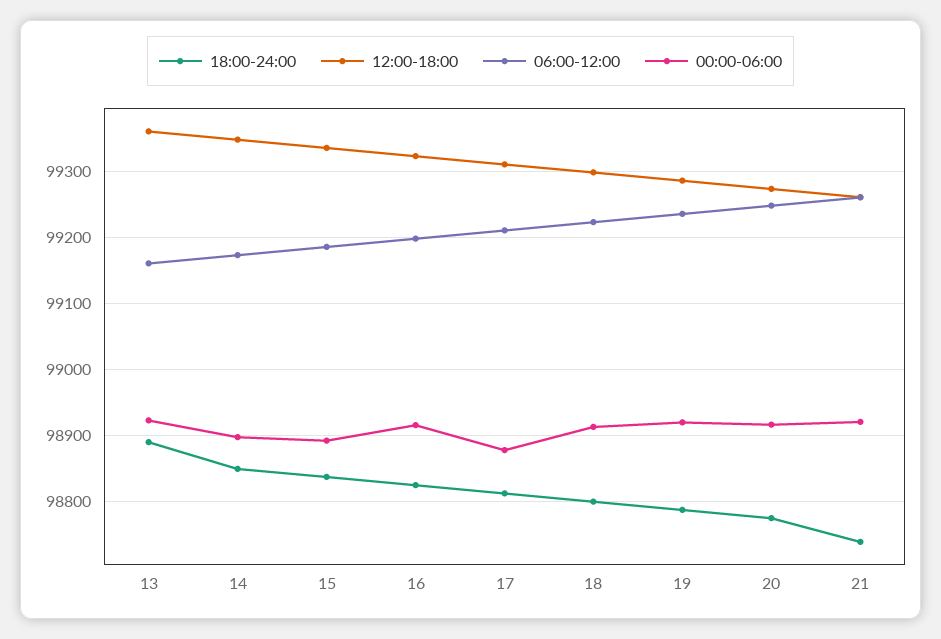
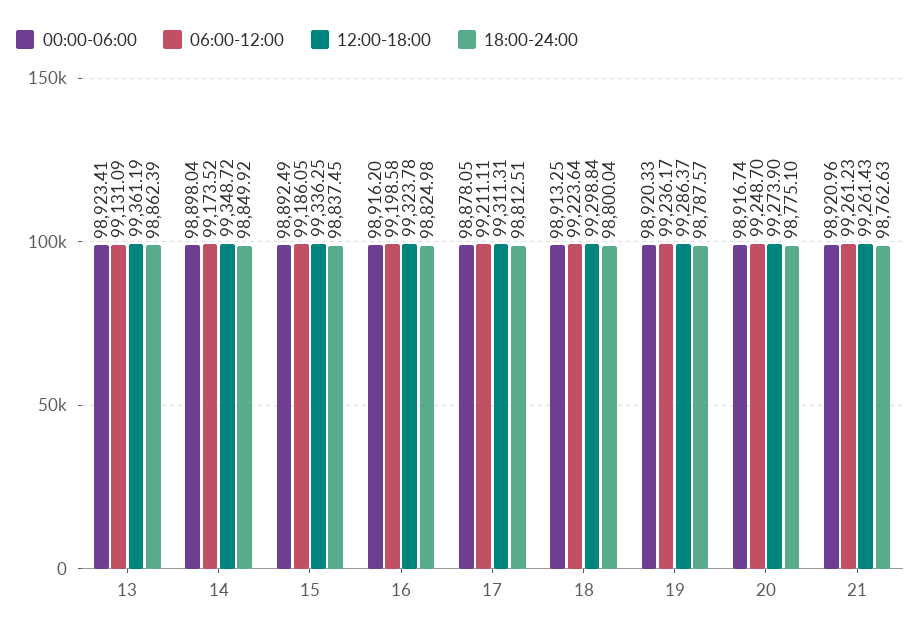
  {
    "18:00-24:00": {
-     "13": 98890,
+     "13": 98862.39,
      "14": 98849.92,
      "15": 98837.45,
      "16": 98824.98,
      "17": 98812.51,
      "18": 98800.04,
      "19": 98787.57,
      "20": 98775.1,
-     "21": 98740
+     "21": 98762.63
    },
    "12:00-18:00": {
      "13": 99361.19,
      "14": 99348.72,
      "15": 99336.25,
      "16": 99323.78,
      "17": 99311.31,
      "18": 99298.84,
      "19": 99286.37,
      "20": 99273.9,
      "21": 99261.43
    },
    "06:00-12:00": {
-     "13": 99160,
+     "13": 99131.09,
      "14": 99173.52,
      "15": 99186.05,
      "16": 99198.58,
      "17": 99211.11,
      "18": 99223.64,
      "19": 99236.17,
      "20": 99248.7,
      "21": 99261.23
    },
    "00:00-06:00": {
      "13": 98923.41,
      "14": 98898.04,
      "15": 98892.49,
      "16": 98916.2,
      "17": 98878.05,
      "18": 98913.25,
      "19": 98920.33,
      "20": 98916.74,
      "21": 98920.96
    }
  }

